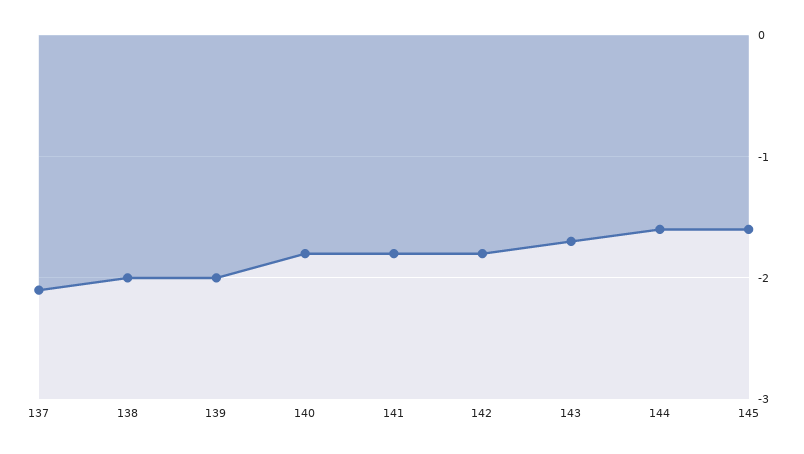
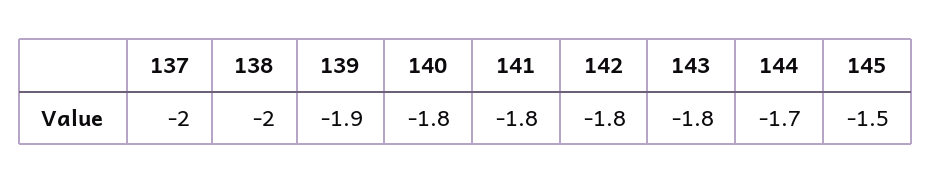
  {
-   "137": -2.1,
+   "137": -2,
    "138": -2,
-   "139": -2,
+   "139": -1.9,
    "140": -1.8,
    "141": -1.8,
    "142": -1.8,
-   "143": -1.7,
+   "143": -1.8,
-   "144": -1.6,
+   "144": -1.7,
-   "145": -1.6
+   "145": -1.5
  }

